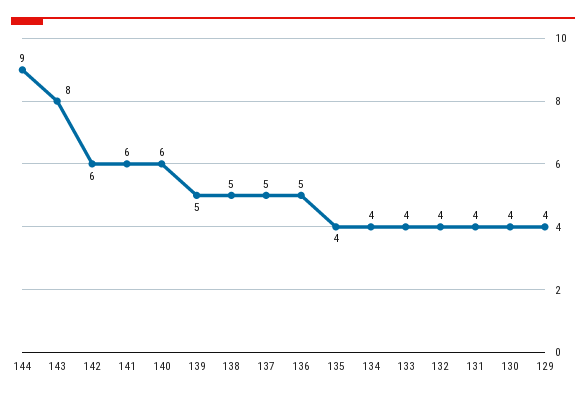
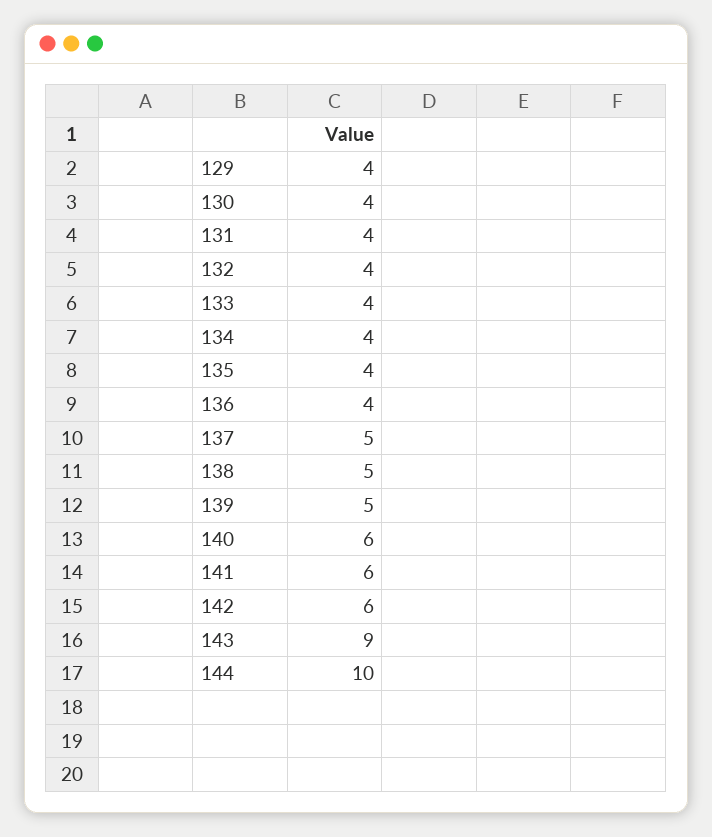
  {
-   "144": 9,
+   "144": 10,
-   "143": 8,
+   "143": 9,
    "142": 6,
    "141": 6,
    "140": 6,
    "139": 5,
    "138": 5,
    "137": 5,
-   "136": 5,
+   "136": 4,
    "135": 4,
    "134": 4,
    "133": 4,
    "132": 4,
    "131": 4,
    "130": 4,
    "129": 4
  }

